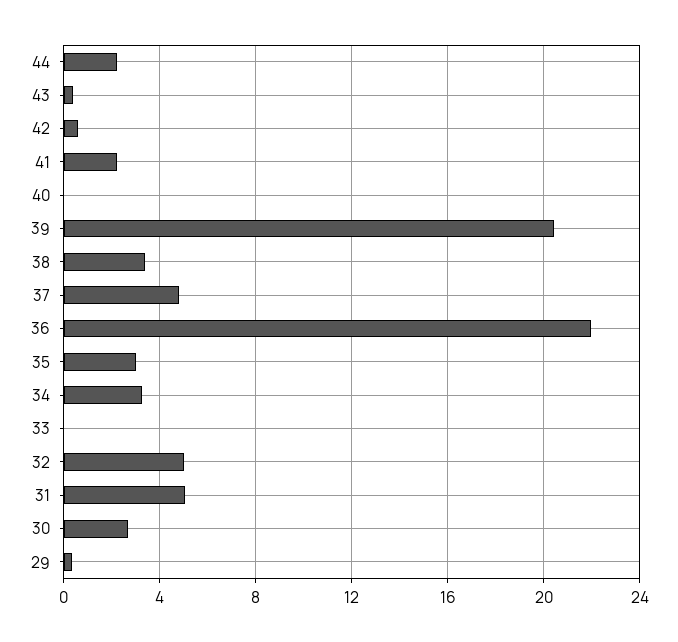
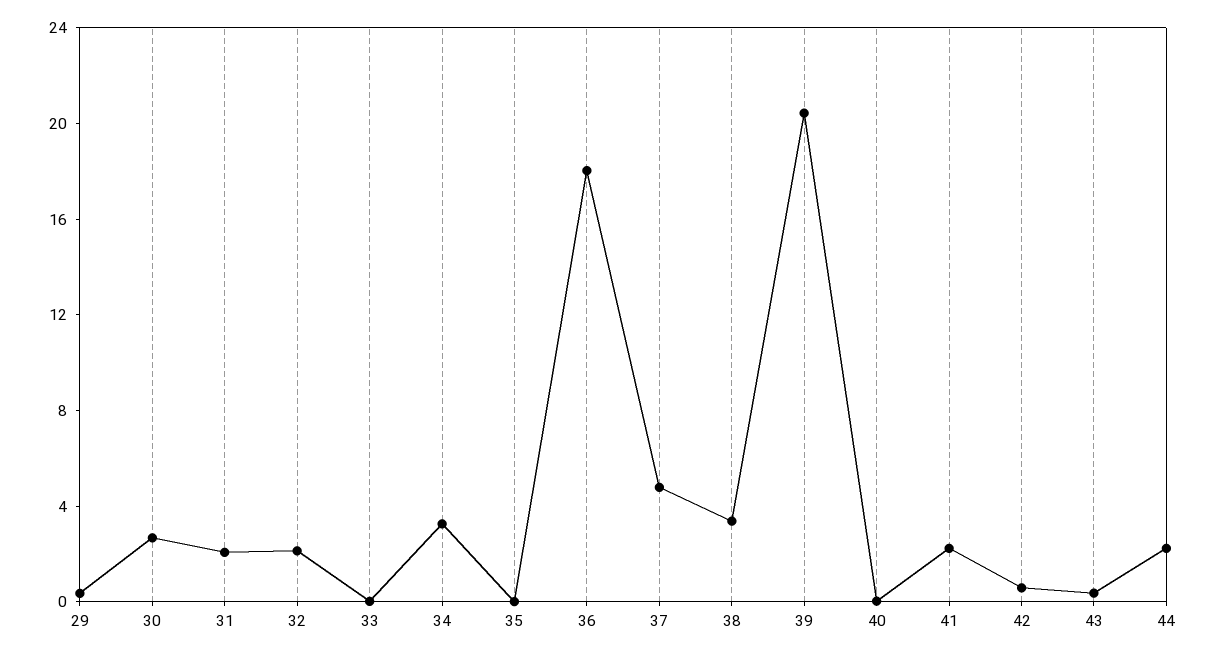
  {
    "44": 2,
    "43": 0.5,
    "42": 0.5,
    "41": 2,
    "40": 0,
    "39": 20.5,
    "38": 3.5,
    "37": 5,
-   "36": 22,
+   "36": 18,
-   "35": 3,
+   "35": 0,
    "34": 3.5,
    "33": 0,
-   "32": 5,
+   "32": 2,
-   "31": 5,
+   "31": 2,
    "30": 2.5,
    "29": 0.5
  }

